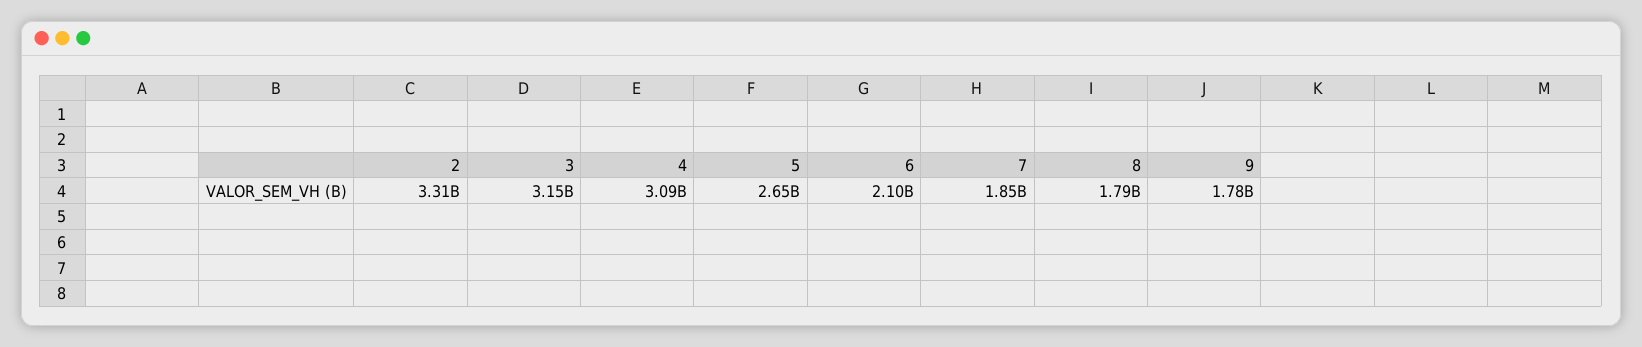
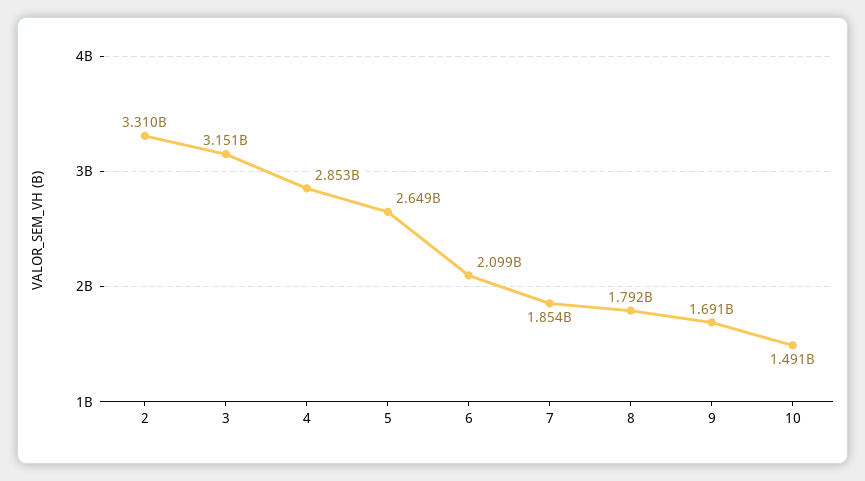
  {
    "2": 3310000000,
    "3": 3151000000,
-   "4": 3090000000,
+   "4": 2853000000,
    "5": 2649000000,
    "6": 2099000000,
    "7": 1854000000,
    "8": 1792000000,
-   "9": 1780000000
+   "9": 1691000000,
+   "10": 1491000000
  }

